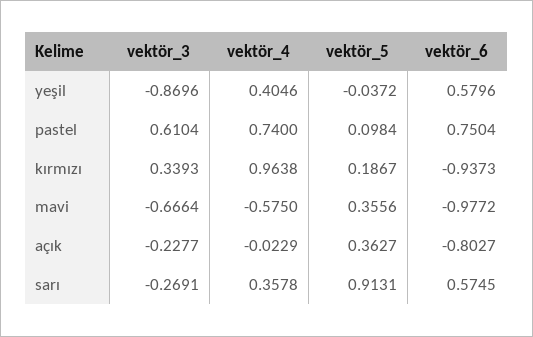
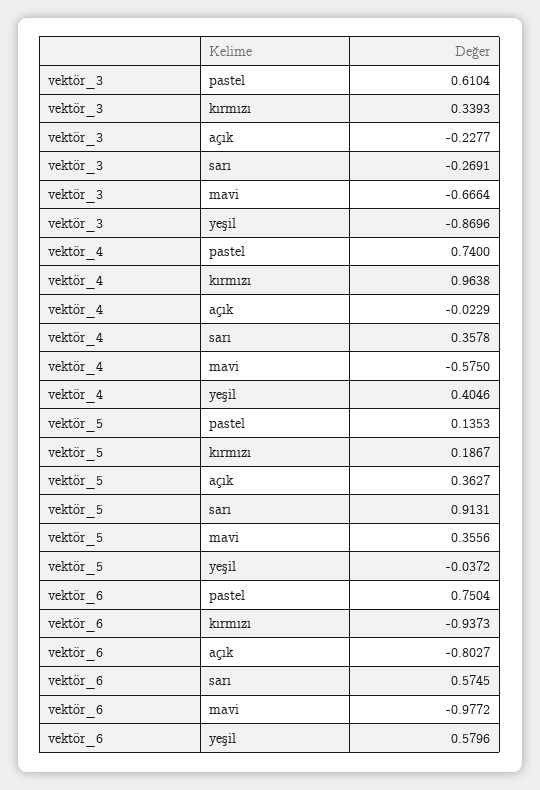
  {
    "vektör_3": {
      "yeşil": -0.8696,
      "pastel": 0.6104,
      "kırmızı": 0.3393,
      "mavi": -0.6664,
      "açık": -0.2277,
      "sarı": -0.2691
    },
    "vektör_4": {
      "yeşil": 0.4046,
      "pastel": 0.74,
      "kırmızı": 0.9638,
      "mavi": -0.575,
      "açık": -0.0229,
      "sarı": 0.3578
    },
    "vektör_5": {
      "yeşil": -0.0372,
-     "pastel": 0.0984,
+     "pastel": 0.1353,
      "kırmızı": 0.1867,
      "mavi": 0.3556,
      "açık": 0.3627,
      "sarı": 0.9131
    },
    "vektör_6": {
      "yeşil": 0.5796,
      "pastel": 0.7504,
      "kırmızı": -0.9373,
      "mavi": -0.9772,
      "açık": -0.8027,
      "sarı": 0.5745
    }
  }

